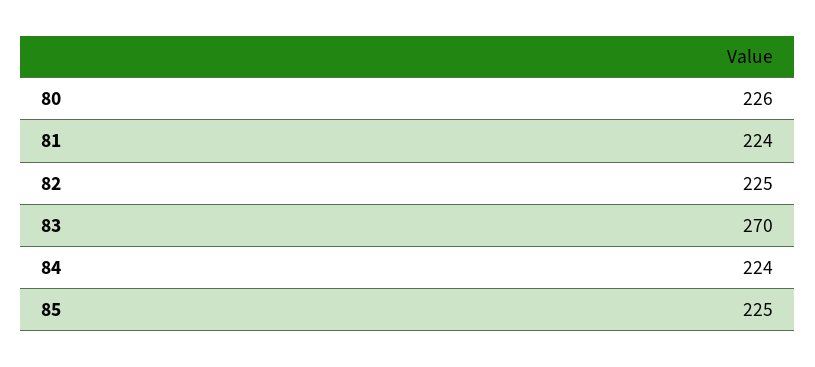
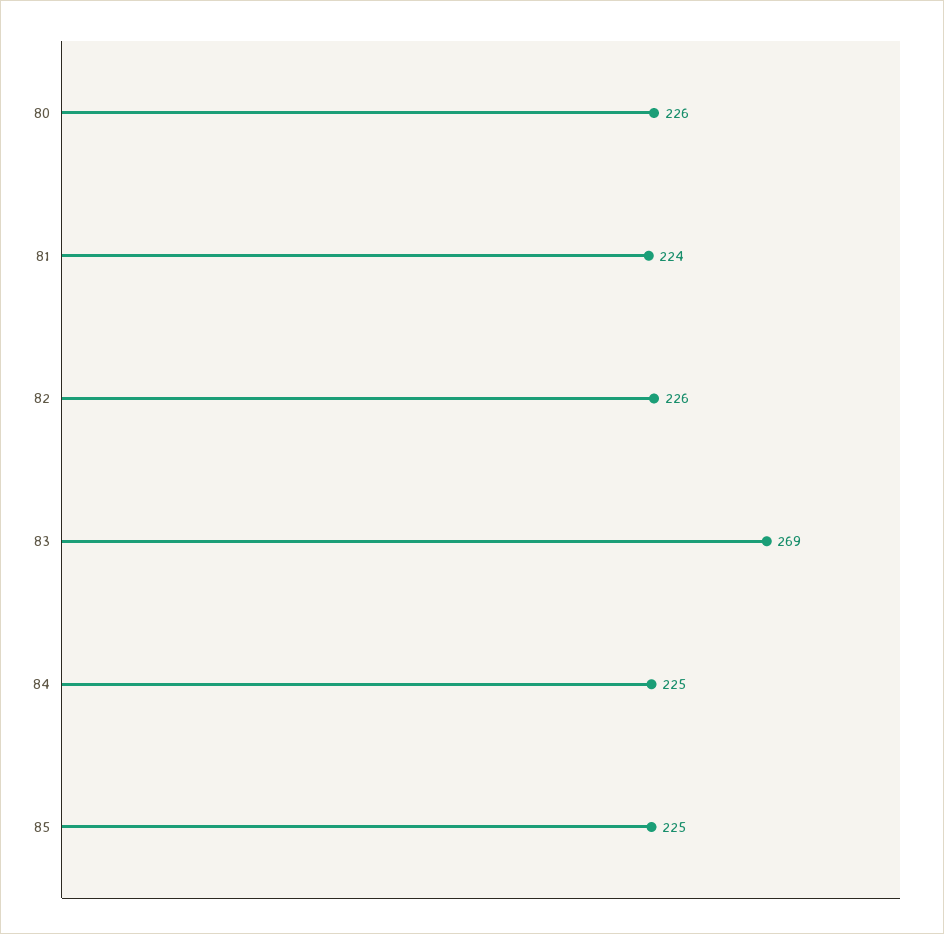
  {
    "80": 226,
    "81": 224,
-   "82": 225,
+   "82": 226,
-   "83": 270,
+   "83": 269,
-   "84": 224,
+   "84": 225,
    "85": 225
  }

